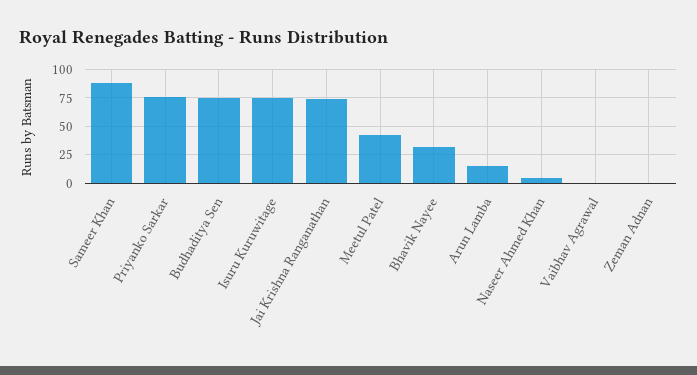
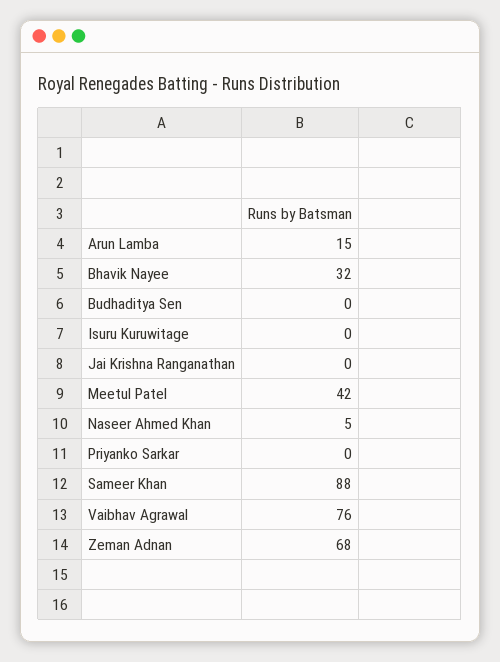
  {
    "Sameer Khan": 88,
-   "Priyanko Sarkar": 75,
+   "Priyanko Sarkar": 0,
-   "Budhaditya Sen": 75,
+   "Budhaditya Sen": 0,
-   "Isuru Kuruwitage": 75,
+   "Isuru Kuruwitage": 0,
-   "Jai Krishna Ranganathan": 75,
+   "Jai Krishna Ranganathan": 0,
    "Meetul Patel": 42,
    "Bhavik Nayee": 32,
    "Arun Lamba": 15,
    "Naseer Ahmed Khan": 5,
-   "Vaibhav Agrawal": 0,
+   "Vaibhav Agrawal": 76,
-   "Zeman Adnan": 0
+   "Zeman Adnan": 68
  }

